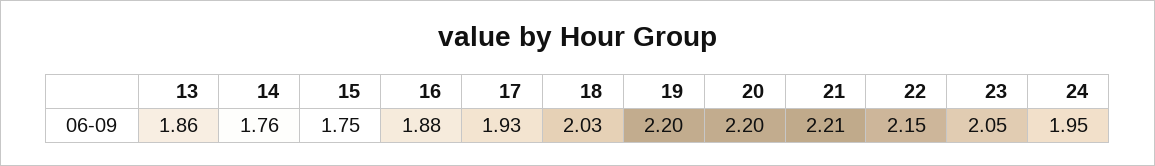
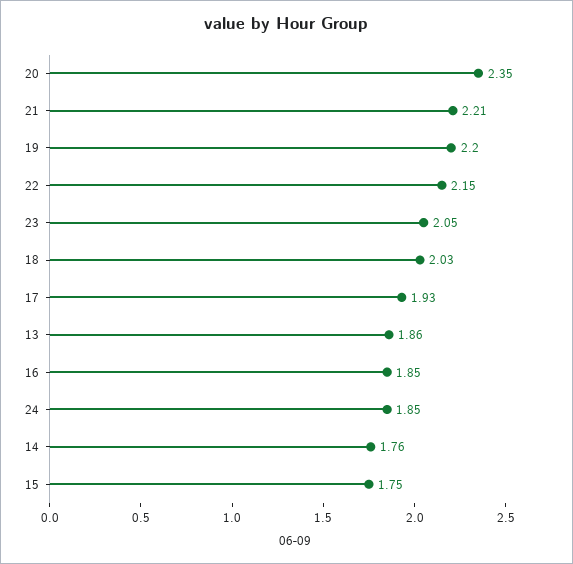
  {
    "13": 1.86,
    "14": 1.76,
    "15": 1.75,
-   "16": 1.88,
+   "16": 1.85,
    "17": 1.93,
    "18": 2.03,
    "19": 2.2,
-   "20": 2.2,
+   "20": 2.35,
    "21": 2.21,
    "22": 2.15,
    "23": 2.05,
-   "24": 1.95
+   "24": 1.85
  }

